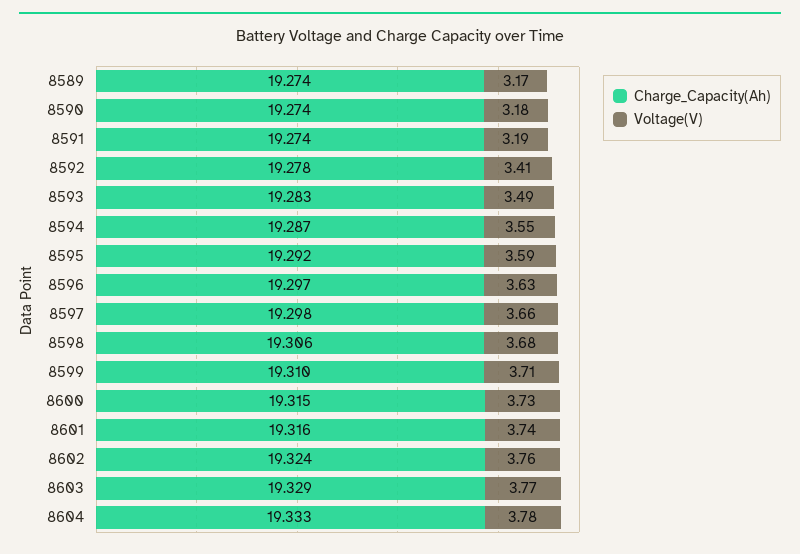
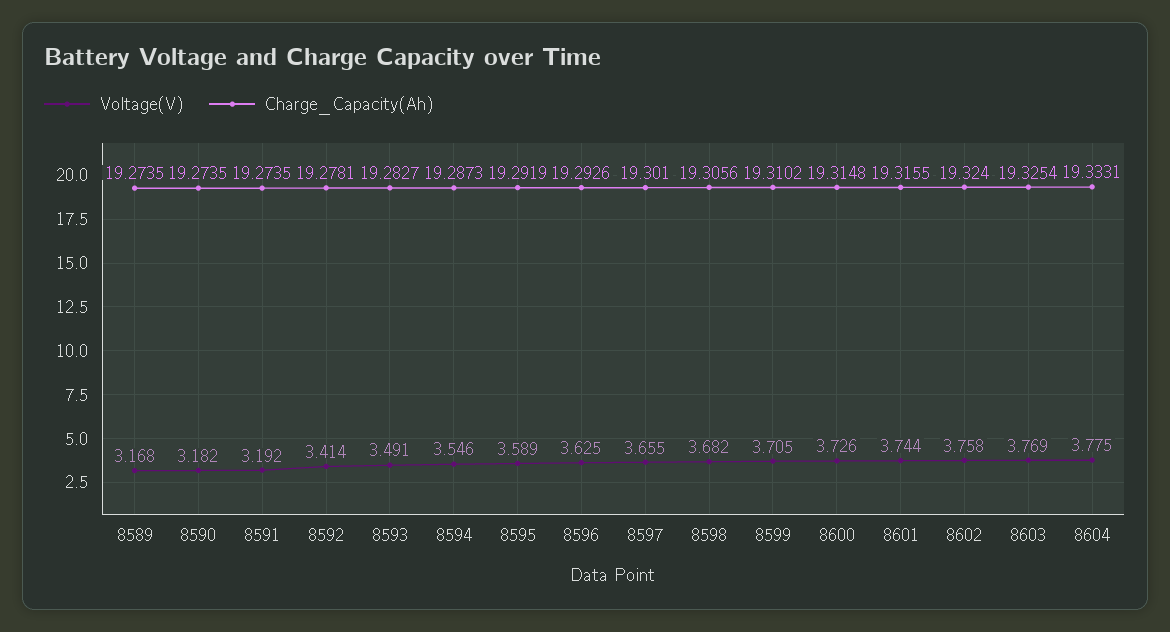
  {
    "Charge_Capacity(Ah)": {
      "8589": 19.2735,
      "8590": 19.2735,
      "8591": 19.2735,
      "8592": 19.2781,
      "8593": 19.2827,
      "8594": 19.2873,
      "8595": 19.2919,
-     "8596": 19.297,
+     "8596": 19.2926,
-     "8597": 19.298,
+     "8597": 19.301,
      "8598": 19.3056,
      "8599": 19.3102,
      "8600": 19.3148,
      "8601": 19.3155,
      "8602": 19.324,
-     "8603": 19.329,
+     "8603": 19.3254,
      "8604": 19.3331
    },
    "Voltage(V)": {
      "8589": 3.168,
      "8590": 3.182,
      "8591": 3.192,
      "8592": 3.414,
      "8593": 3.491,
      "8594": 3.546,
      "8595": 3.589,
      "8596": 3.625,
      "8597": 3.655,
      "8598": 3.682,
      "8599": 3.705,
      "8600": 3.726,
      "8601": 3.744,
      "8602": 3.758,
      "8603": 3.769,
      "8604": 3.775
    }
  }

